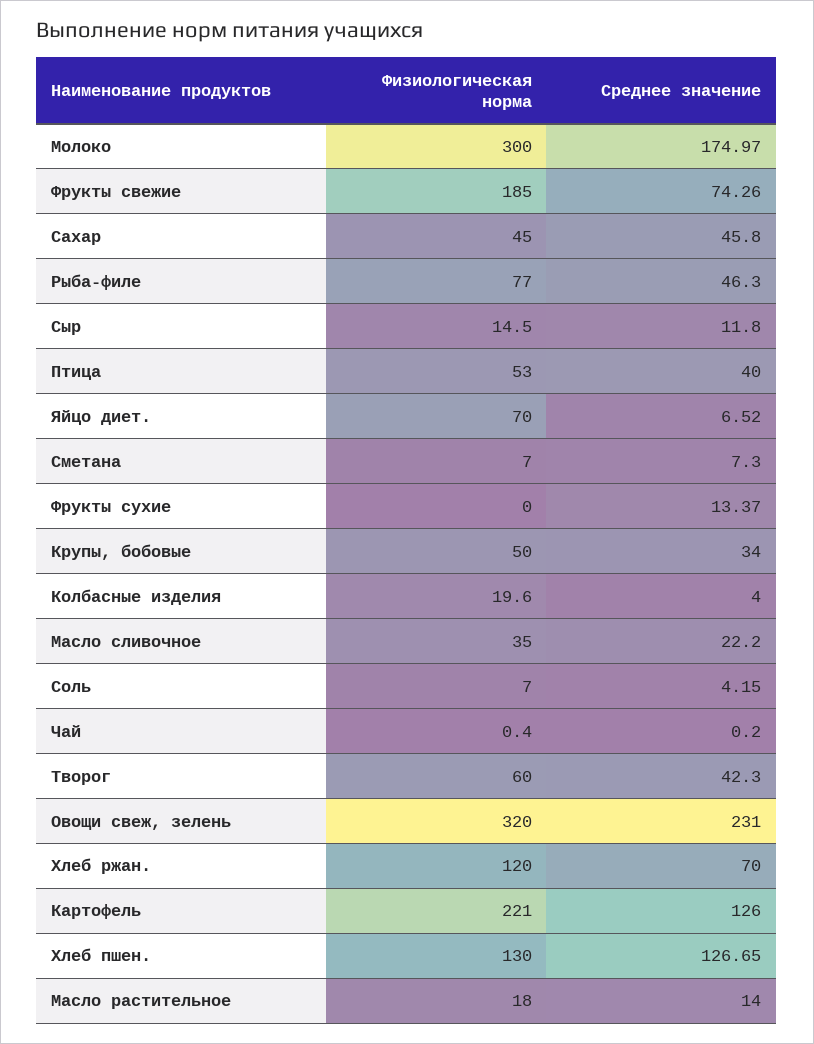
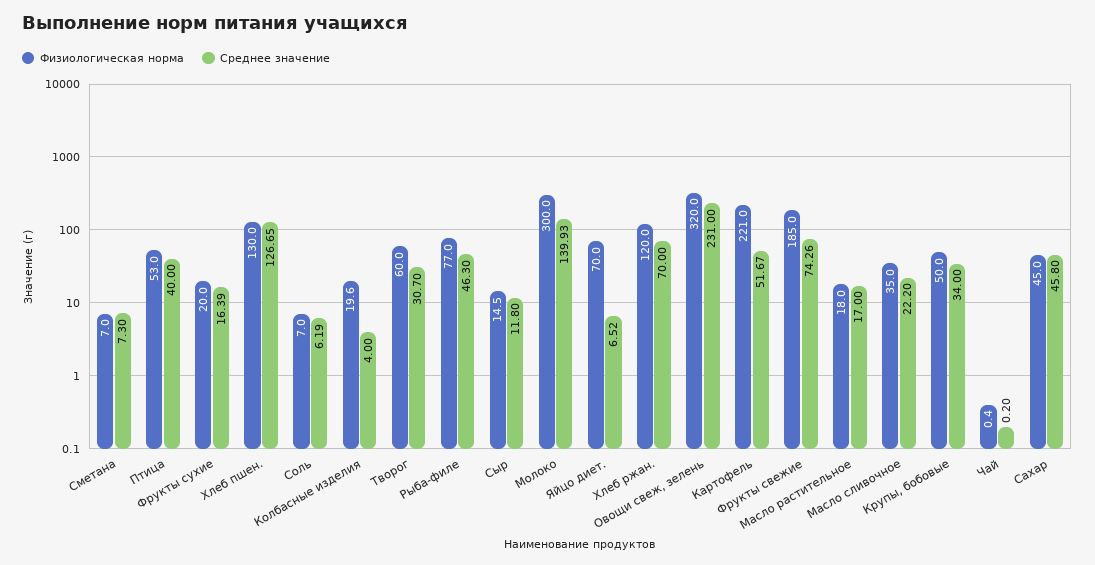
  {
    "Физиологическая норма": {
      "Молоко": 300,
      "Фрукты свежие": 185,
      "Сахар": 45,
      "Рыба-филе": 77,
      "Сыр": 14.5,
      "Птица": 53,
      "Яйцо диет.": 70,
      "Сметана": 7,
-     "Фрукты сухие": 0,
+     "Фрукты сухие": 20,
      "Крупы, бобовые": 50,
      "Колбасные изделия": 19.6,
      "Масло сливочное": 35,
      "Соль": 7,
      "Чай": 0.4,
      "Творог": 60,
      "Овощи свеж, зелень": 320,
      "Хлеб ржан.": 120,
      "Картофель": 221,
      "Хлеб пшен.": 130,
      "Масло растительное": 18
    },
    "Среднее значение": {
-     "Молоко": 174.97,
+     "Молоко": 139.93,
      "Фрукты свежие": 74.26,
      "Сахар": 45.8,
      "Рыба-филе": 46.3,
      "Сыр": 11.8,
      "Птица": 40,
      "Яйцо диет.": 6.52,
      "Сметана": 7.3,
-     "Фрукты сухие": 13.37,
+     "Фрукты сухие": 16.39,
      "Крупы, бобовые": 34,
      "Колбасные изделия": 4,
      "Масло сливочное": 22.2,
-     "Соль": 4.15,
+     "Соль": 6.19,
      "Чай": 0.2,
-     "Творог": 42.3,
+     "Творог": 30.7,
      "Овощи свеж, зелень": 231,
      "Хлеб ржан.": 70,
-     "Картофель": 126,
+     "Картофель": 51.67,
      "Хлеб пшен.": 126.65,
-     "Масло растительное": 14
+     "Масло растительное": 17
    }
  }

